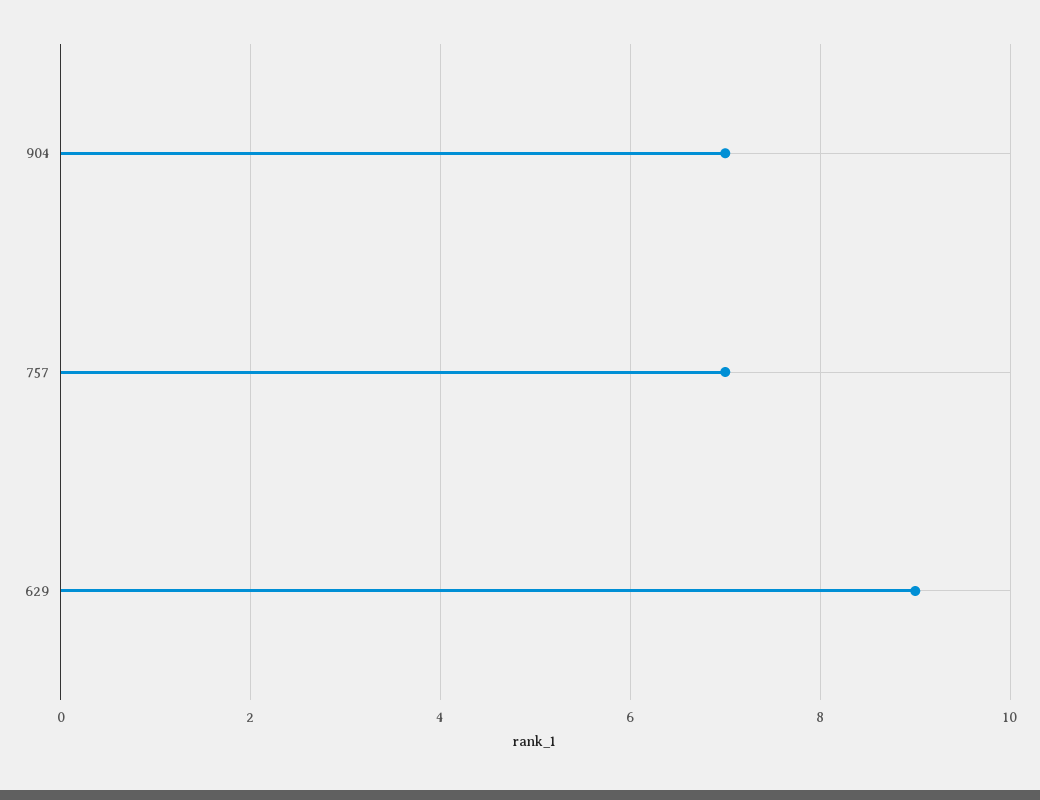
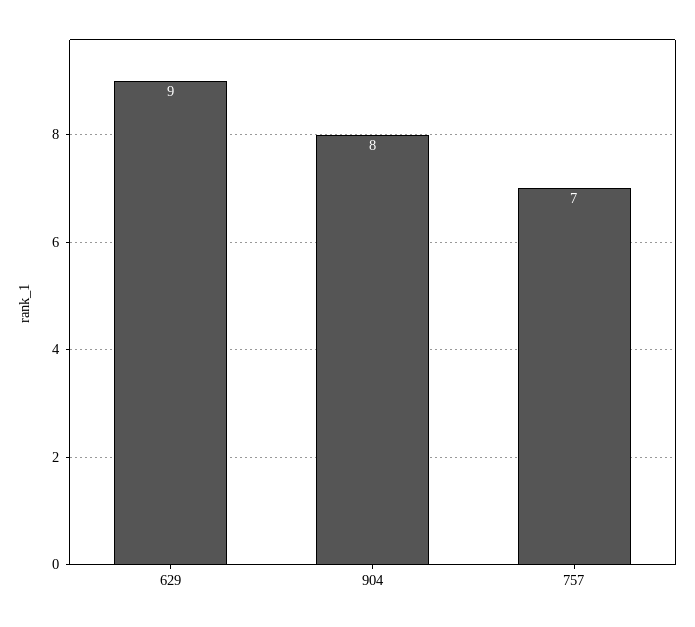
  {
-   "904": 7,
+   "904": 8,
    "757": 7,
    "629": 9
  }

